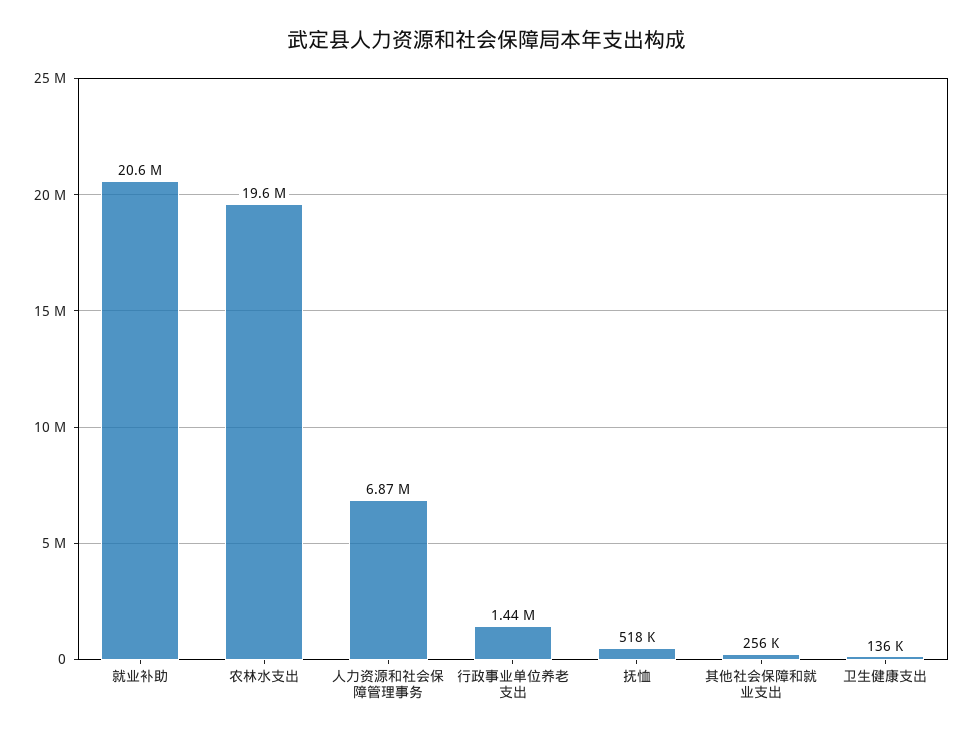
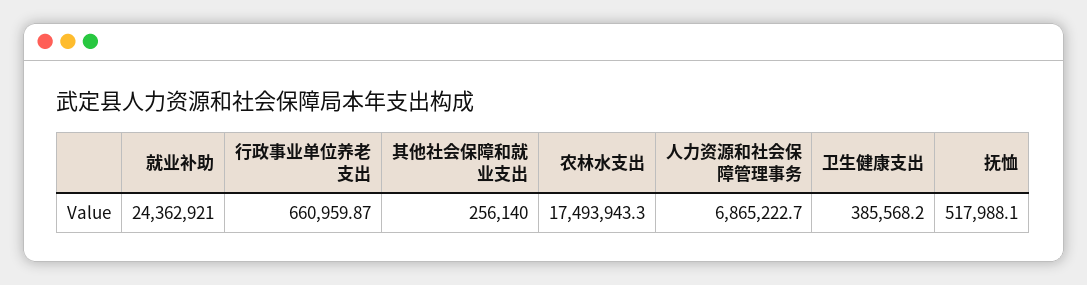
  {
-   "就业补助": 20600000,
+   "就业补助": 24362921,
-   "农林水支出": 19600000,
+   "农林水支出": 17493943.3,
    "人力资源和社会保障管理事务": 6865222.7,
-   "行政事业单位养老支出": 1440000,
+   "行政事业单位养老支出": 660959.87,
    "抚恤": 517988.1,
    "其他社会保障和就业支出": 256140,
-   "卫生健康支出": 136000
+   "卫生健康支出": 385568.2
  }

